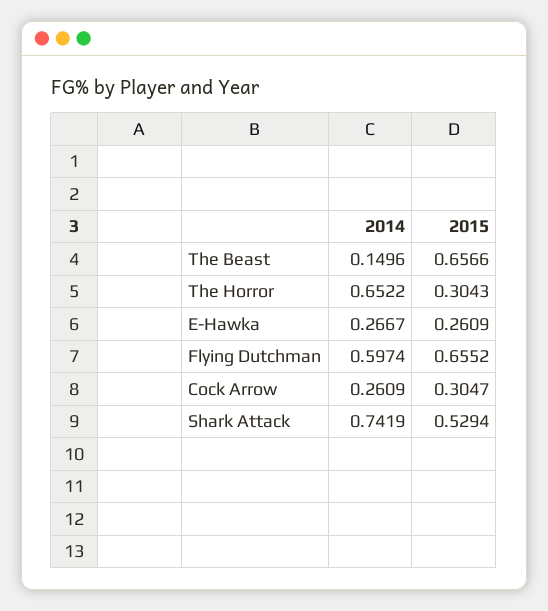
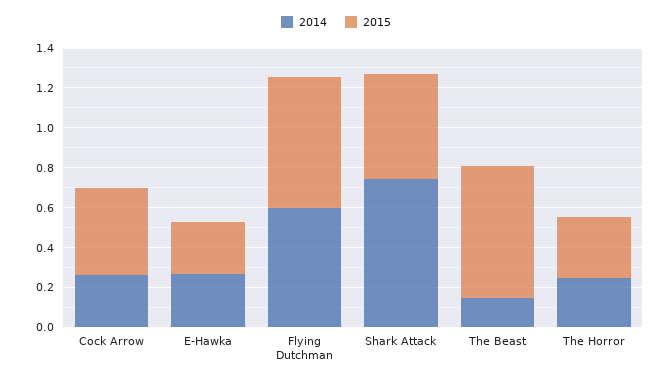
  {
    "2014": {
      "The Beast": 0.1496,
-     "The Horror": 0.6522,
+     "The Horror": 0.25,
      "E-Hawka": 0.2667,
      "Flying Dutchman": 0.5974,
      "Cock Arrow": 0.2609,
      "Shark Attack": 0.7419
    },
    "2015": {
      "The Beast": 0.6566,
      "The Horror": 0.3043,
      "E-Hawka": 0.2609,
      "Flying Dutchman": 0.6552,
-     "Cock Arrow": 0.3047,
+     "Cock Arrow": 0.45,
      "Shark Attack": 0.5294
    }
  }

